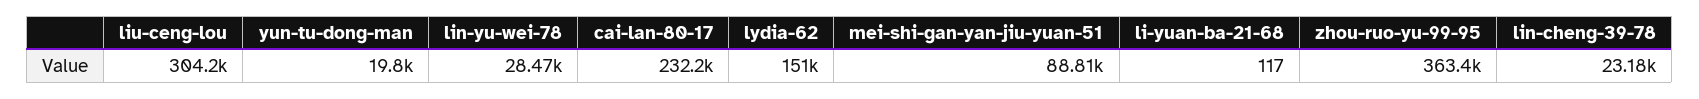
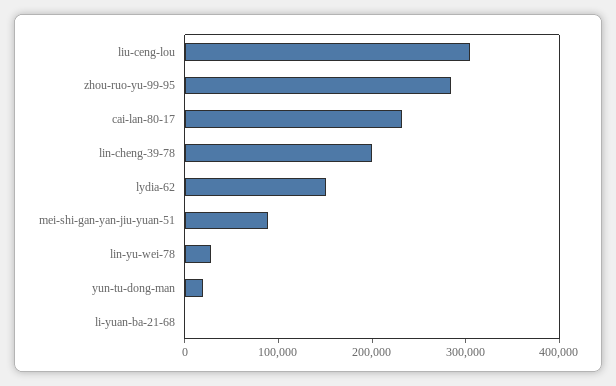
  {
    "liu-ceng-lou": 304200,
    "yun-tu-dong-man": 19800,
    "lin-yu-wei-78": 28470,
    "cai-lan-80-17": 232200,
    "lydia-62": 151000,
    "mei-shi-gan-yan-jiu-yuan-51": 88810,
    "li-yuan-ba-21-68": 117,
-   "zhou-ruo-yu-99-95": 363400,
+   "zhou-ruo-yu-99-95": 280000,
-   "lin-cheng-39-78": 23180
+   "lin-cheng-39-78": 200000
  }

